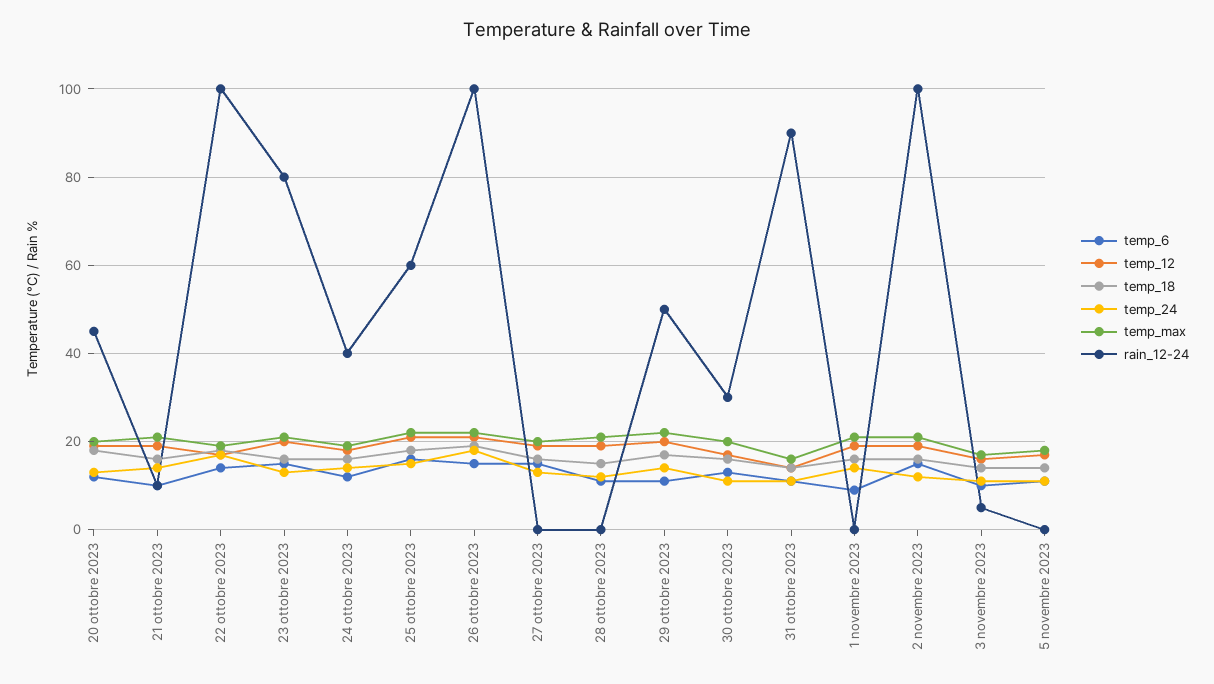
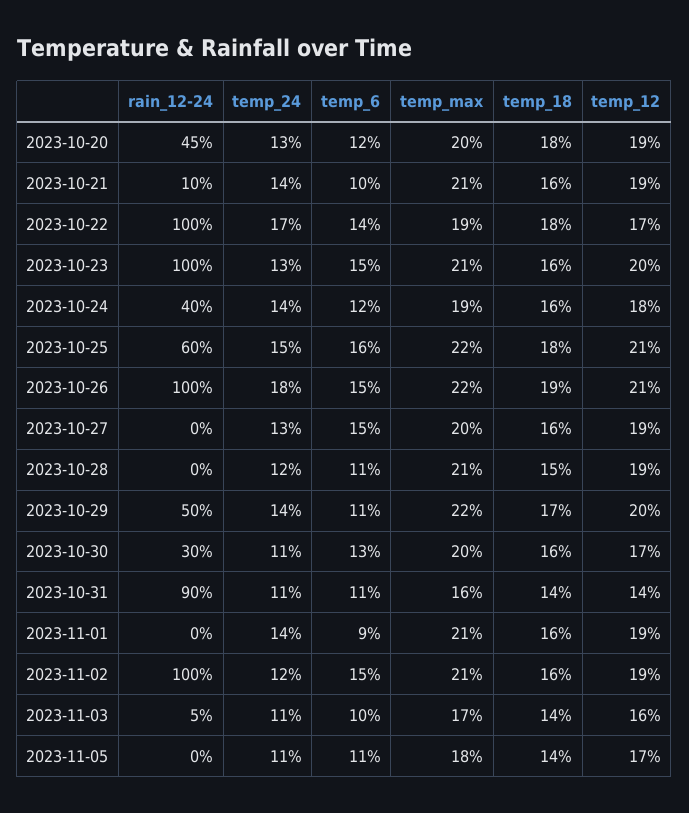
  {
    "temp_6": {
      "20 ottobre 2023": 12,
      "21 ottobre 2023": 10,
      "22 ottobre 2023": 14,
      "23 ottobre 2023": 15,
      "24 ottobre 2023": 12,
      "25 ottobre 2023": 16,
      "26 ottobre 2023": 15,
      "27 ottobre 2023": 15,
      "28 ottobre 2023": 11,
      "29 ottobre 2023": 11,
      "30 ottobre 2023": 13,
      "31 ottobre 2023": 11,
      "1 novembre 2023": 9,
      "2 novembre 2023": 15,
      "3 novembre 2023": 10,
      "5 novembre 2023": 11
    },
    "temp_12": {
      "20 ottobre 2023": 19,
      "21 ottobre 2023": 19,
      "22 ottobre 2023": 17,
      "23 ottobre 2023": 20,
      "24 ottobre 2023": 18,
      "25 ottobre 2023": 21,
      "26 ottobre 2023": 21,
      "27 ottobre 2023": 19,
      "28 ottobre 2023": 19,
      "29 ottobre 2023": 20,
      "30 ottobre 2023": 17,
      "31 ottobre 2023": 14,
      "1 novembre 2023": 19,
      "2 novembre 2023": 19,
      "3 novembre 2023": 16,
      "5 novembre 2023": 17
    },
    "temp_18": {
      "20 ottobre 2023": 18,
      "21 ottobre 2023": 16,
      "22 ottobre 2023": 18,
      "23 ottobre 2023": 16,
      "24 ottobre 2023": 16,
      "25 ottobre 2023": 18,
      "26 ottobre 2023": 19,
      "27 ottobre 2023": 16,
      "28 ottobre 2023": 15,
      "29 ottobre 2023": 17,
      "30 ottobre 2023": 16,
      "31 ottobre 2023": 14,
      "1 novembre 2023": 16,
      "2 novembre 2023": 16,
      "3 novembre 2023": 14,
      "5 novembre 2023": 14
    },
    "temp_24": {
      "20 ottobre 2023": 13,
      "21 ottobre 2023": 14,
      "22 ottobre 2023": 17,
      "23 ottobre 2023": 13,
      "24 ottobre 2023": 14,
      "25 ottobre 2023": 15,
      "26 ottobre 2023": 18,
      "27 ottobre 2023": 13,
      "28 ottobre 2023": 12,
      "29 ottobre 2023": 14,
      "30 ottobre 2023": 11,
      "31 ottobre 2023": 11,
      "1 novembre 2023": 14,
      "2 novembre 2023": 12,
      "3 novembre 2023": 11,
      "5 novembre 2023": 11
    },
    "temp_max": {
      "20 ottobre 2023": 20,
      "21 ottobre 2023": 21,
      "22 ottobre 2023": 19,
      "23 ottobre 2023": 21,
      "24 ottobre 2023": 19,
      "25 ottobre 2023": 22,
      "26 ottobre 2023": 22,
      "27 ottobre 2023": 20,
      "28 ottobre 2023": 21,
      "29 ottobre 2023": 22,
      "30 ottobre 2023": 20,
      "31 ottobre 2023": 16,
      "1 novembre 2023": 21,
      "2 novembre 2023": 21,
      "3 novembre 2023": 17,
      "5 novembre 2023": 18
    },
    "rain_12-24": {
      "20 ottobre 2023": 45,
      "21 ottobre 2023": 10,
      "22 ottobre 2023": 100,
-     "23 ottobre 2023": 80,
+     "23 ottobre 2023": 100,
      "24 ottobre 2023": 40,
      "25 ottobre 2023": 60,
      "26 ottobre 2023": 100,
      "27 ottobre 2023": 0,
      "28 ottobre 2023": 0,
      "29 ottobre 2023": 50,
      "30 ottobre 2023": 30,
      "31 ottobre 2023": 90,
      "1 novembre 2023": 0,
      "2 novembre 2023": 100,
      "3 novembre 2023": 5,
      "5 novembre 2023": 0
    }
  }

